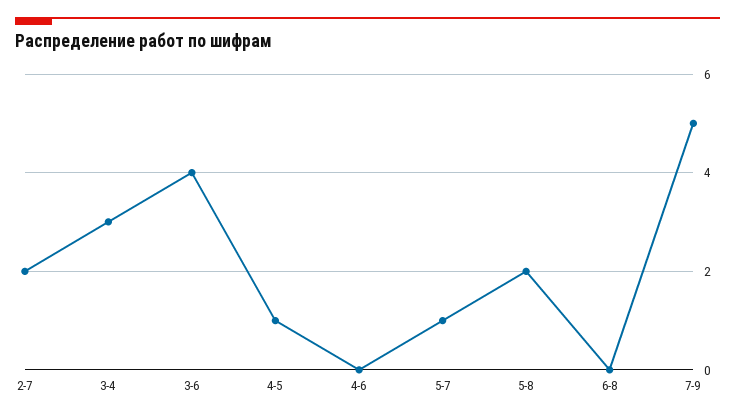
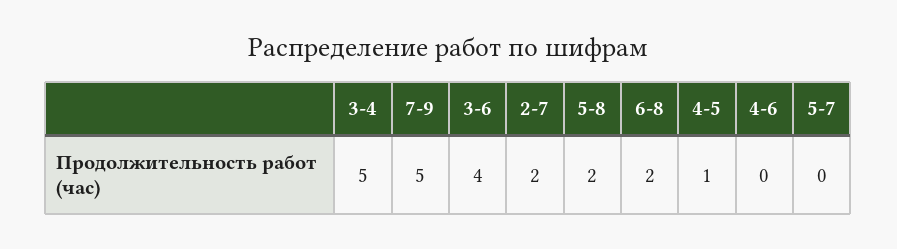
  {
    "2-7": 2,
-   "3-4": 3,
+   "3-4": 5,
    "3-6": 4,
    "4-5": 1,
    "4-6": 0,
-   "5-7": 1,
+   "5-7": 0,
    "5-8": 2,
-   "6-8": 0,
+   "6-8": 2,
    "7-9": 5
  }

